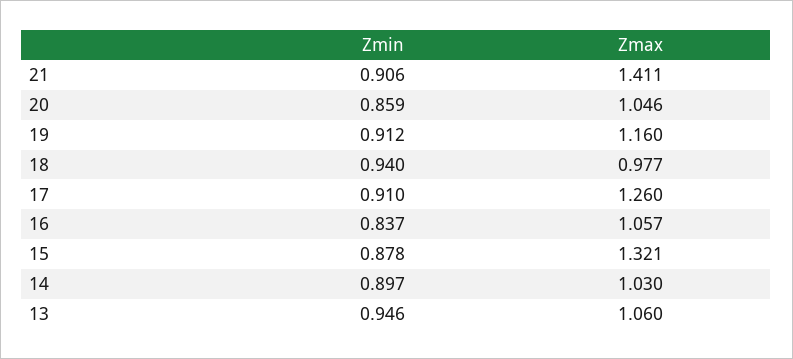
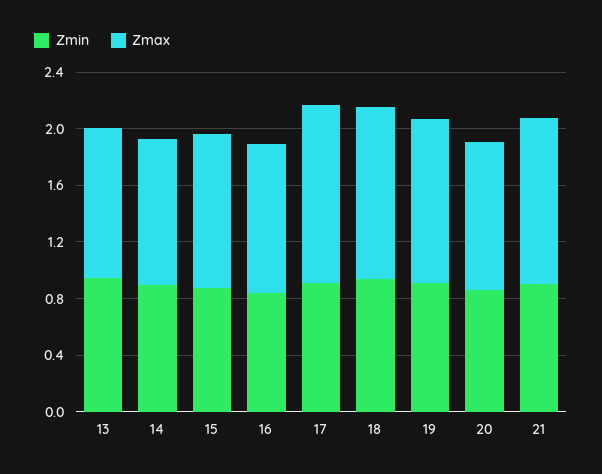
  {
    "Zmin": {
      "21": 0.906,
      "20": 0.859,
      "19": 0.912,
      "18": 0.94,
      "17": 0.91,
      "16": 0.837,
      "15": 0.878,
      "14": 0.897,
      "13": 0.946
    },
    "Zmax": {
-     "21": 1.411,
+     "21": 1.2,
      "20": 1.046,
      "19": 1.16,
-     "18": 0.977,
+     "18": 1.2,
      "17": 1.26,
      "16": 1.057,
-     "15": 1.321,
+     "15": 1.1,
      "14": 1.03,
      "13": 1.06
    }
  }

